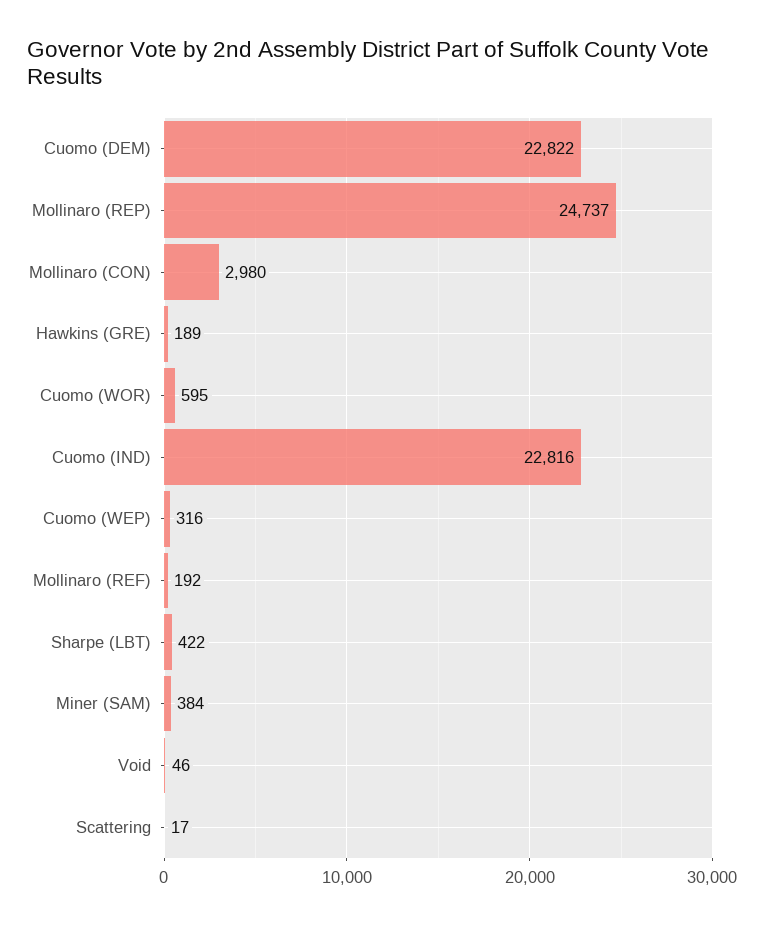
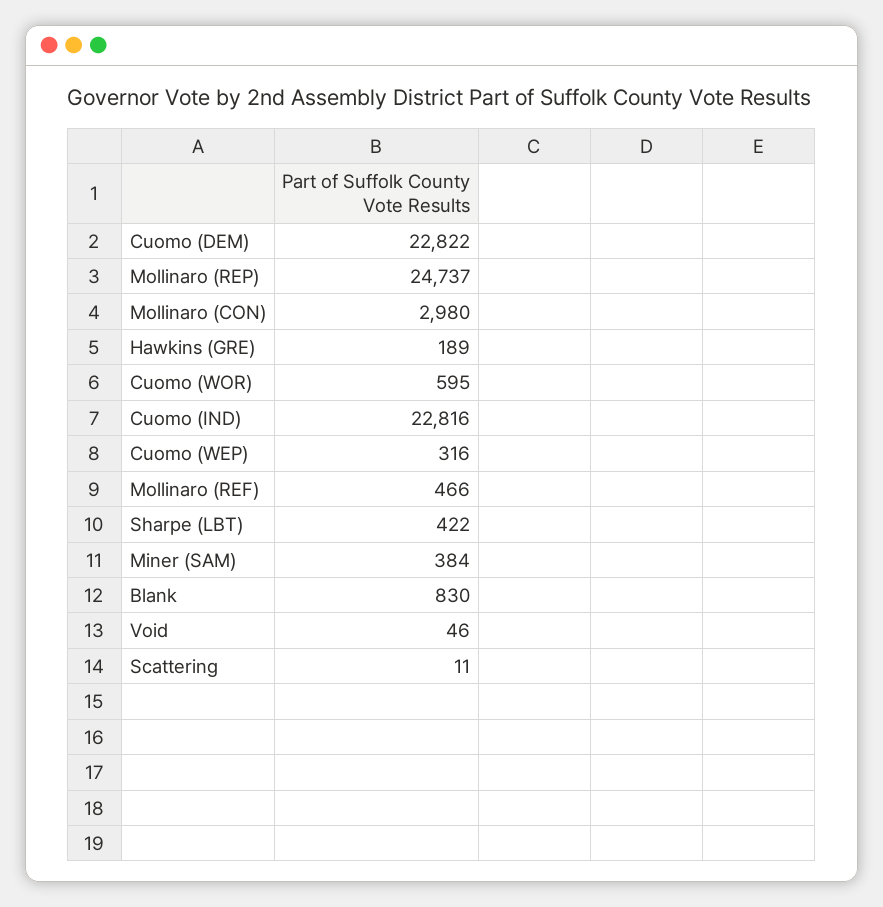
  {
    "Cuomo (DEM)": 22822,
    "Mollinaro (REP)": 24737,
    "Mollinaro (CON)": 2980,
    "Hawkins (GRE)": 189,
    "Cuomo (WOR)": 595,
    "Cuomo (IND)": 22816,
    "Cuomo (WEP)": 316,
-   "Mollinaro (REF)": 192,
+   "Mollinaro (REF)": 466,
    "Sharpe (LBT)": 422,
    "Miner (SAM)": 384,
    "Void": 46,
-   "Scattering": 17
+   "Scattering": 11,
+   "Blank": 830
  }

